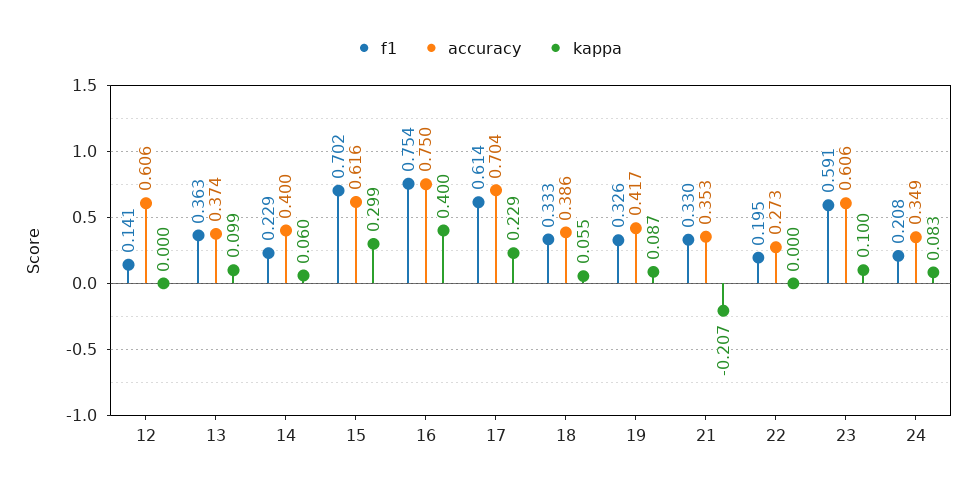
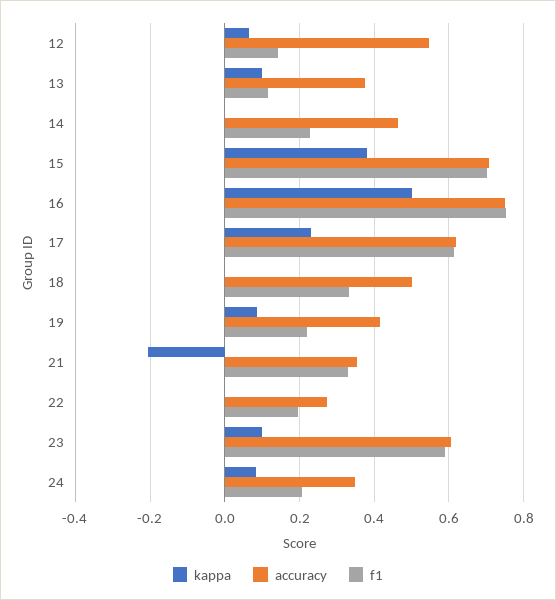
  {
    "f1": {
      "12": 0.141,
-     "13": 0.363,
+     "13": 0.12,
      "14": 0.229,
      "15": 0.702,
      "16": 0.754,
      "17": 0.614,
      "18": 0.333,
-     "19": 0.326,
+     "19": 0.22,
      "21": 0.33,
      "22": 0.195,
      "23": 0.591,
      "24": 0.208
    },
    "accuracy": {
-     "12": 0.606,
+     "12": 0.54,
      "13": 0.374,
-     "14": 0.4,
+     "14": 0.46,
-     "15": 0.616,
+     "15": 0.7,
      "16": 0.75,
-     "17": 0.704,
+     "17": 0.62,
-     "18": 0.386,
+     "18": 0.5,
      "19": 0.417,
      "21": 0.353,
      "22": 0.273,
      "23": 0.606,
      "24": 0.349
    },
    "kappa": {
-     "12": 0,
+     "12": 0.06,
      "13": 0.099,
-     "14": 0.06,
+     "14": 0,
-     "15": 0.299,
+     "15": 0.38,
-     "16": 0.4,
+     "16": 0.5,
      "17": 0.229,
-     "18": 0.055,
+     "18": 0,
      "19": 0.087,
      "21": -0.207,
      "22": 0,
      "23": 0.1,
      "24": 0.083
    }
  }

